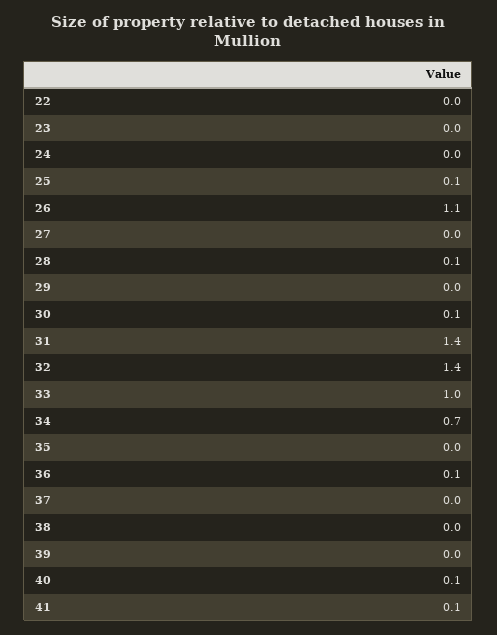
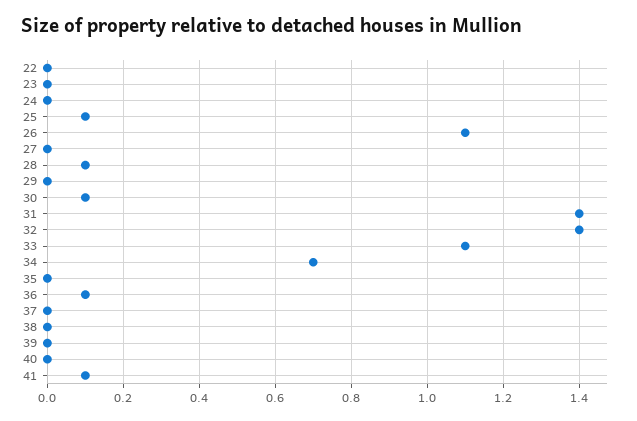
  {
    "22": 0,
    "23": 0,
    "24": 0,
    "25": 0.1,
    "26": 1.1,
    "27": 0,
    "28": 0.1,
    "29": 0,
    "30": 0.1,
    "31": 1.4,
    "32": 1.4,
-   "33": 1,
+   "33": 1.1,
    "34": 0.7,
    "35": 0,
    "36": 0.1,
    "37": 0,
    "38": 0,
    "39": 0,
-   "40": 0.1,
+   "40": 0,
    "41": 0.1
  }

